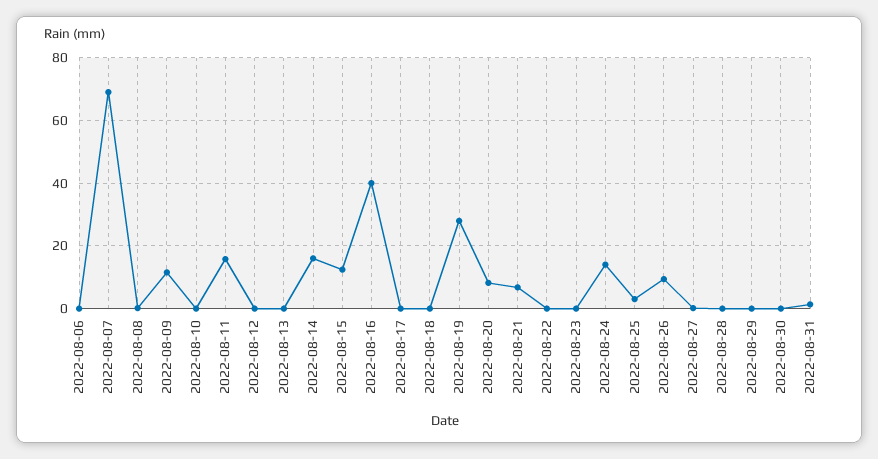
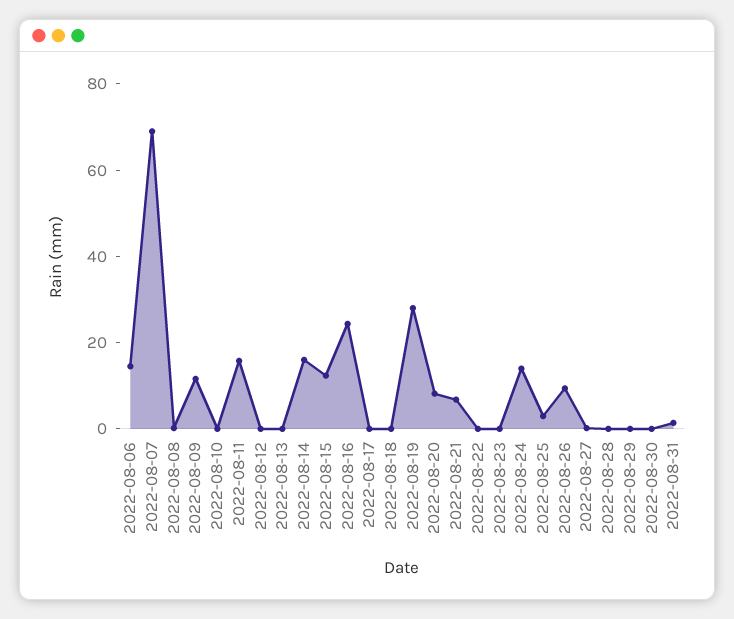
  {
-   "2022-08-06": 0,
+   "2022-08-06": 15,
    "2022-08-07": 70,
    "2022-08-08": 0,
    "2022-08-09": 12,
    "2022-08-10": 0,
    "2022-08-11": 16,
    "2022-08-12": 0,
    "2022-08-13": 0,
    "2022-08-14": 16,
    "2022-08-15": 12,
-   "2022-08-16": 40,
+   "2022-08-16": 25,
    "2022-08-17": 0,
    "2022-08-18": 0,
    "2022-08-19": 28,
    "2022-08-20": 8,
    "2022-08-21": 6,
    "2022-08-22": 0,
    "2022-08-23": 0,
    "2022-08-24": 14,
    "2022-08-25": 4,
    "2022-08-26": 10,
    "2022-08-27": 0,
    "2022-08-28": 0,
    "2022-08-29": 0,
    "2022-08-30": 0,
    "2022-08-31": 2
  }

